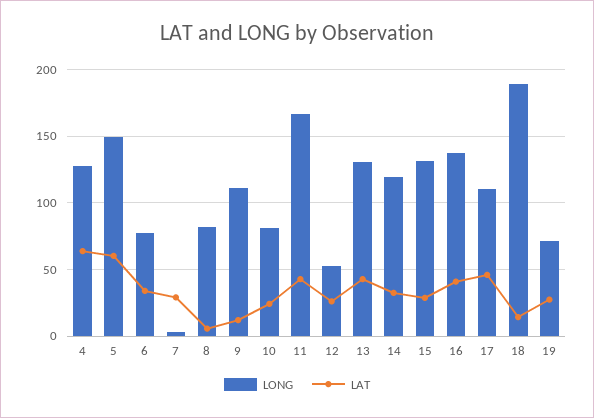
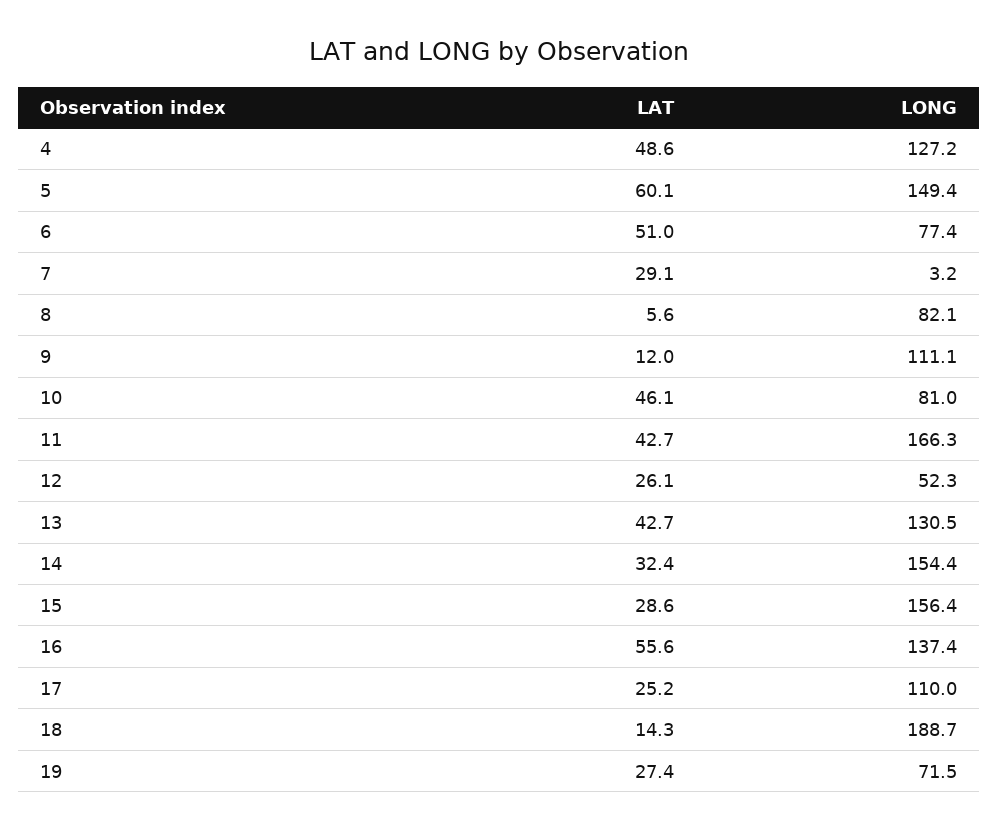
  {
    "LONG": {
      "4": 127.2,
      "5": 149.4,
      "6": 77.4,
      "7": 3.2,
      "8": 82.1,
      "9": 111.1,
      "10": 81,
      "11": 166.3,
      "12": 52.3,
      "13": 130.5,
-     "14": 120,
+     "14": 154.4,
-     "15": 130,
+     "15": 156.4,
      "16": 137.4,
      "17": 110,
      "18": 188.7,
      "19": 71.5
    },
    "LAT": {
-     "4": 65,
+     "4": 48.6,
      "5": 60.1,
-     "6": 35,
+     "6": 51,
      "7": 29.1,
      "8": 5.6,
      "9": 12,
-     "10": 25,
+     "10": 46.1,
      "11": 42.7,
      "12": 26.1,
      "13": 42.7,
      "14": 32.4,
      "15": 28.6,
-     "16": 40,
+     "16": 55.6,
-     "17": 45,
+     "17": 25.2,
      "18": 14.3,
      "19": 27.4
    }
  }

